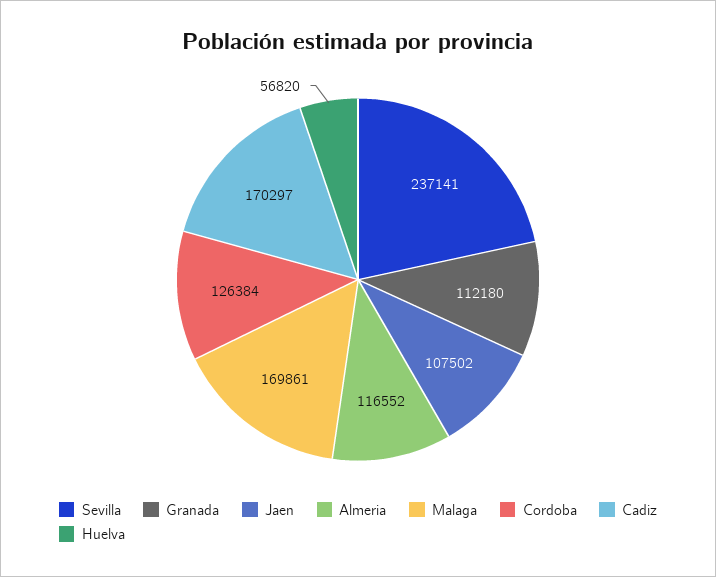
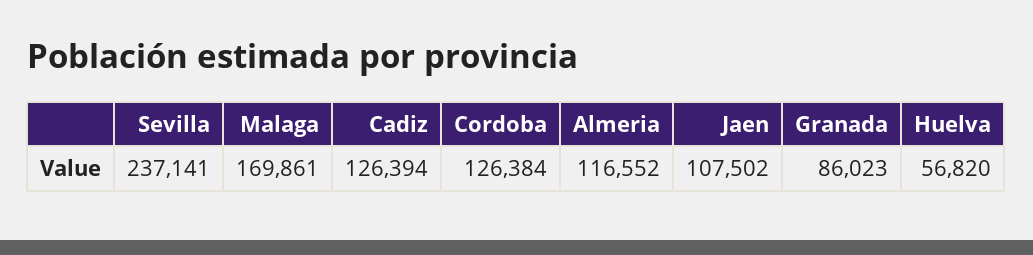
  {
    "Sevilla": 237141,
-   "Granada": 112180,
+   "Granada": 86023,
    "Jaen": 107502,
    "Almeria": 116552,
    "Malaga": 169861,
    "Cordoba": 126384,
-   "Cadiz": 170297,
+   "Cadiz": 126394,
    "Huelva": 56820
  }

